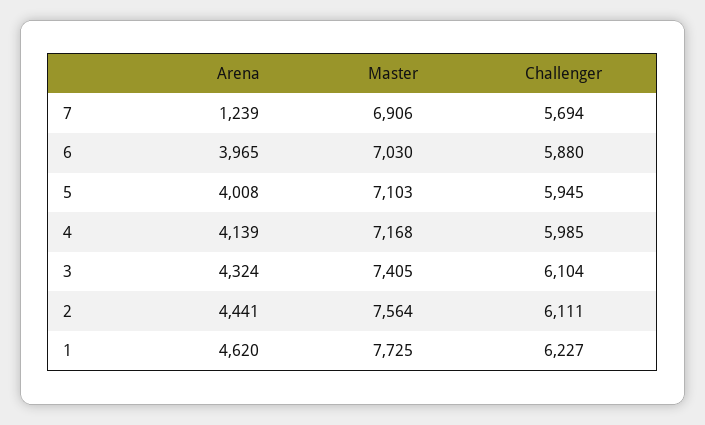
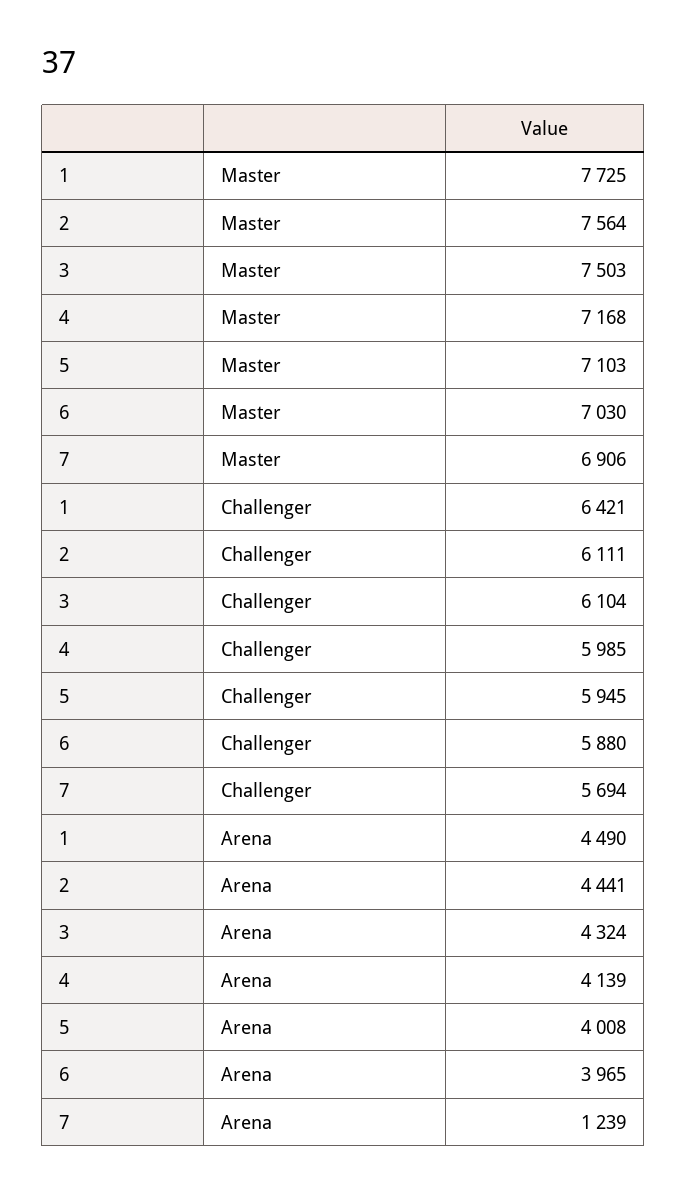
  {
    "Arena": {
      "7": 1239,
      "6": 3965,
      "5": 4008,
      "4": 4139,
      "3": 4324,
      "2": 4441,
-     "1": 4620
+     "1": 4490
    },
    "Master": {
      "7": 6906,
      "6": 7030,
      "5": 7103,
      "4": 7168,
-     "3": 7405,
+     "3": 7503,
      "2": 7564,
      "1": 7725
    },
    "Challenger": {
      "7": 5694,
      "6": 5880,
      "5": 5945,
      "4": 5985,
      "3": 6104,
      "2": 6111,
-     "1": 6227
+     "1": 6421
    }
  }

